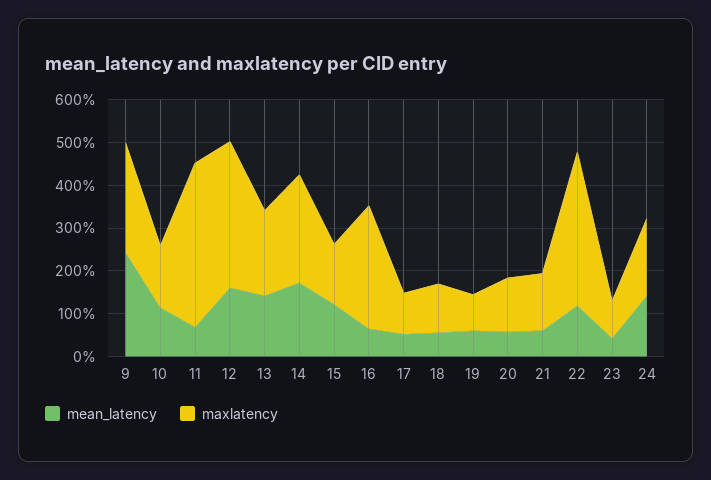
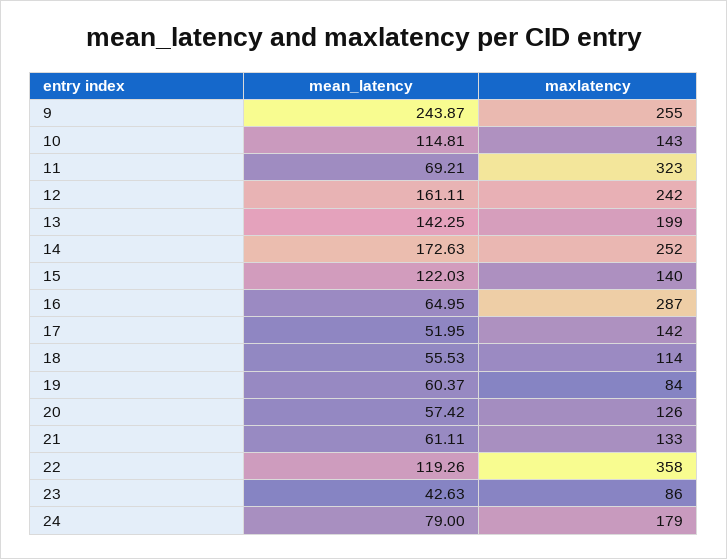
  {
    "mean_latency": {
      "9": 243.87,
      "10": 114.81,
      "11": 69.21,
      "12": 161.11,
      "13": 142.25,
      "14": 172.63,
      "15": 122.03,
      "16": 64.95,
      "17": 51.95,
      "18": 55.53,
      "19": 60.37,
      "20": 57.42,
      "21": 61.11,
      "22": 119.26,
      "23": 42.63,
-     "24": 140
+     "24": 79
    },
    "maxlatency": {
      "9": 255,
      "10": 143,
-     "11": 380,
+     "11": 323,
-     "12": 340,
+     "12": 242,
      "13": 199,
      "14": 252,
      "15": 140,
      "16": 287,
-     "17": 100,
+     "17": 142,
      "18": 114,
      "19": 84,
      "20": 126,
      "21": 133,
      "22": 358,
      "23": 86,
      "24": 179
    }
  }

